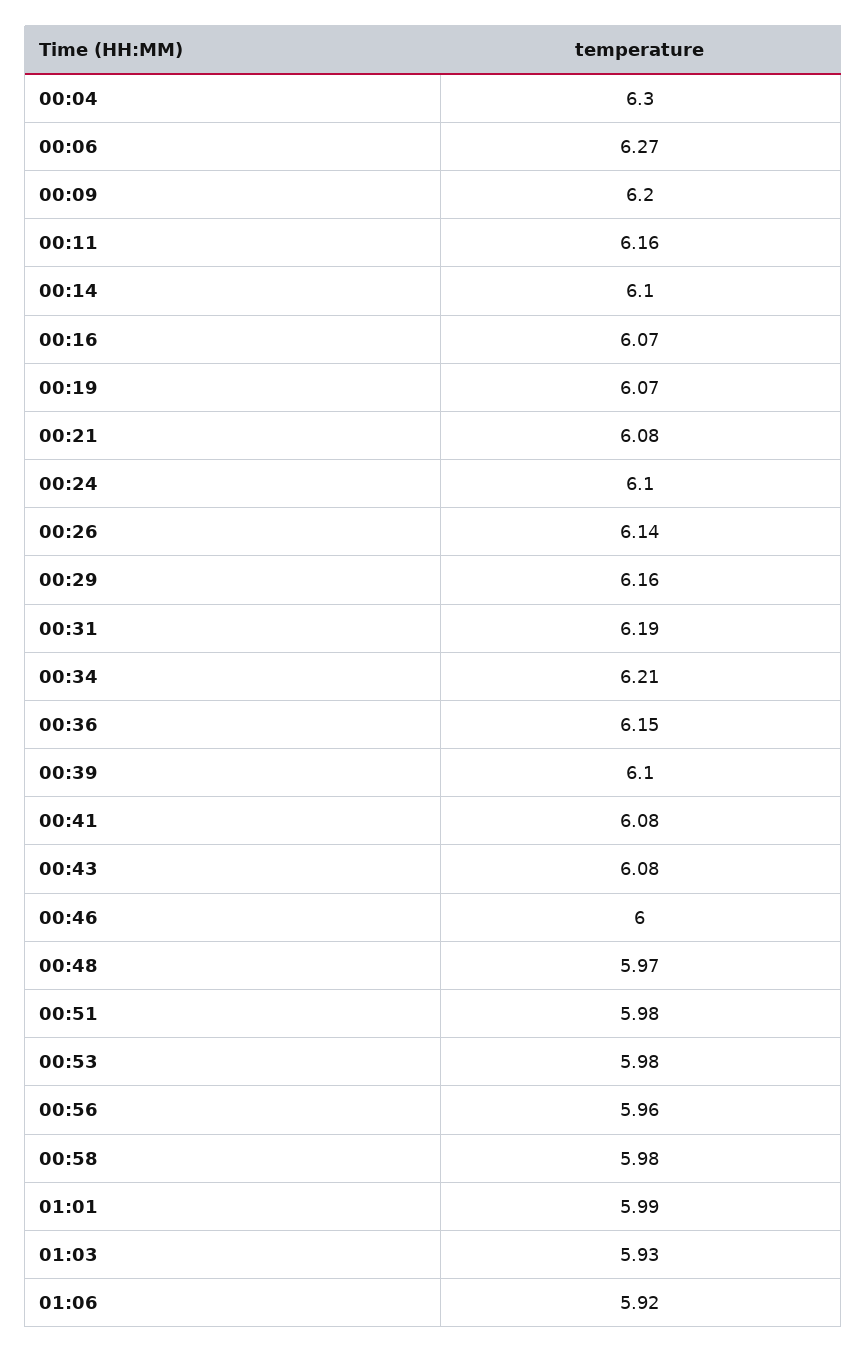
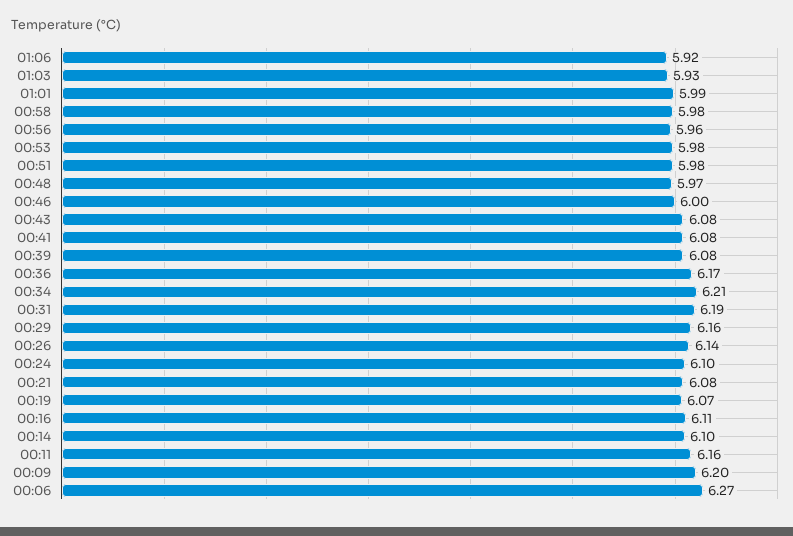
  {
-   "00:04": 6.3,
    "00:06": 6.27,
    "00:09": 6.2,
    "00:11": 6.16,
    "00:14": 6.1,
-   "00:16": 6.07,
+   "00:16": 6.11,
    "00:19": 6.07,
    "00:21": 6.08,
    "00:24": 6.1,
    "00:26": 6.14,
    "00:29": 6.16,
    "00:31": 6.19,
    "00:34": 6.21,
-   "00:36": 6.15,
+   "00:36": 6.17,
-   "00:39": 6.1,
+   "00:39": 6.08,
    "00:41": 6.08,
    "00:43": 6.08,
    "00:46": 6,
    "00:48": 5.97,
    "00:51": 5.98,
    "00:53": 5.98,
    "00:56": 5.96,
    "00:58": 5.98,
    "01:01": 5.99,
    "01:03": 5.93,
    "01:06": 5.92
  }

